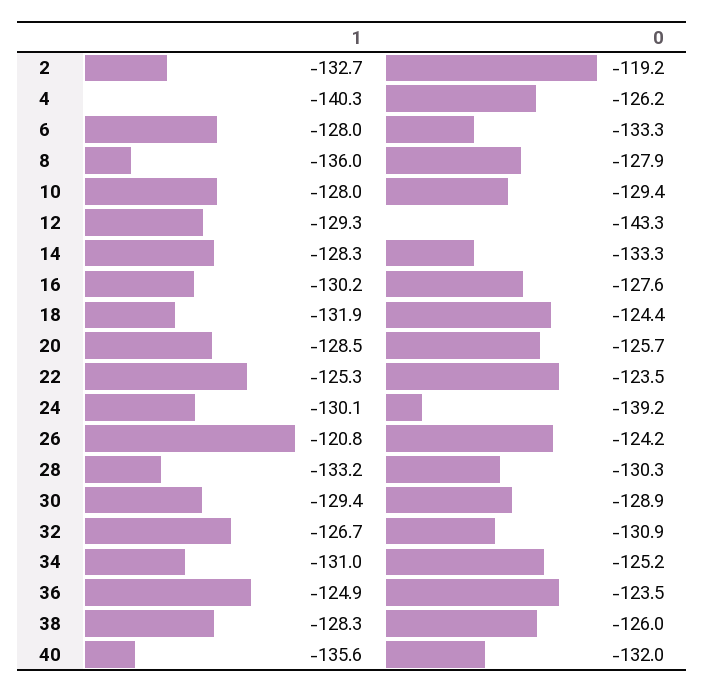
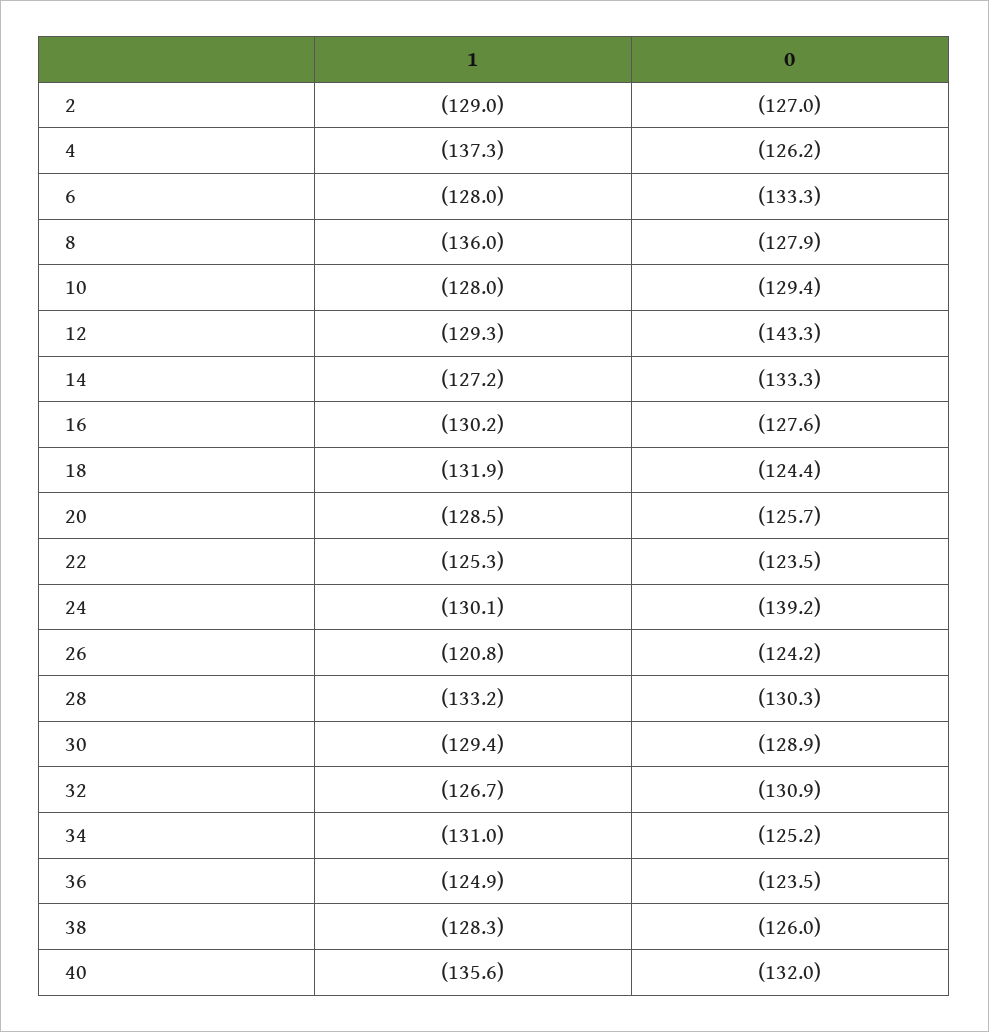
  {
    "1": {
-     "2": -132.7,
+     "2": -129,
-     "4": -140.3,
+     "4": -137.3,
      "6": -128,
      "8": -136,
      "10": -128,
      "12": -129.3,
-     "14": -128.3,
+     "14": -127.2,
      "16": -130.2,
      "18": -131.9,
      "20": -128.5,
      "22": -125.3,
      "24": -130.1,
      "26": -120.8,
      "28": -133.2,
      "30": -129.4,
      "32": -126.7,
      "34": -131,
      "36": -124.9,
      "38": -128.3,
      "40": -135.6
    },
    "0": {
-     "2": -119.2,
+     "2": -127,
      "4": -126.2,
      "6": -133.3,
      "8": -127.9,
      "10": -129.4,
      "12": -143.3,
      "14": -133.3,
      "16": -127.6,
      "18": -124.4,
      "20": -125.7,
      "22": -123.5,
      "24": -139.2,
      "26": -124.2,
      "28": -130.3,
      "30": -128.9,
      "32": -130.9,
      "34": -125.2,
      "36": -123.5,
      "38": -126,
      "40": -132
    }
  }

